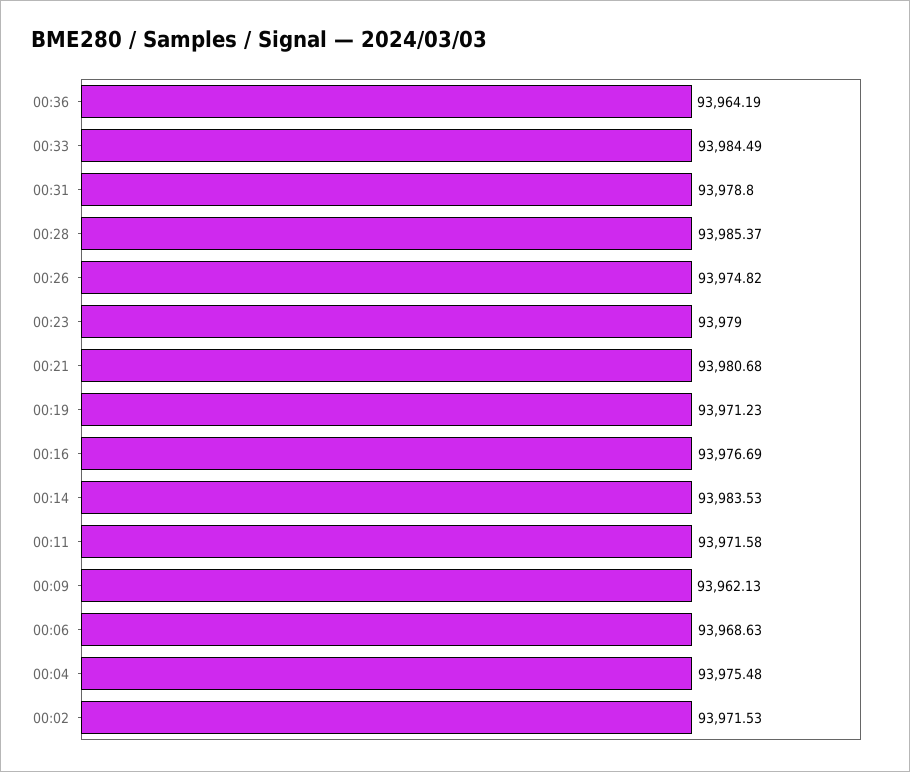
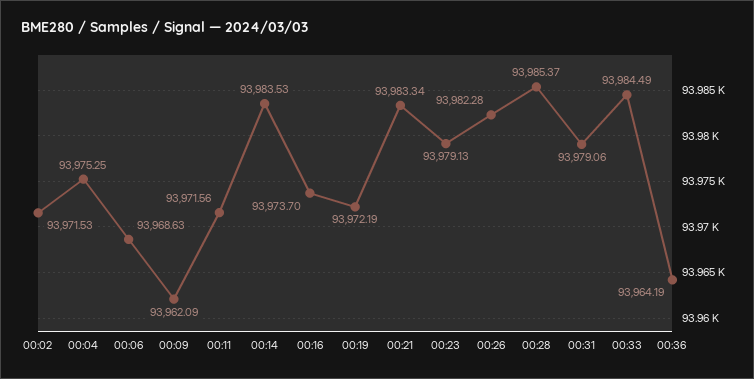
  {
    "00:36": 93964.19,
    "00:33": 93984.49,
-   "00:31": 93978.8,
+   "00:31": 93979.06,
    "00:28": 93985.37,
-   "00:26": 93974.82,
+   "00:26": 93982.28,
-   "00:23": 93979,
+   "00:23": 93979.13,
-   "00:21": 93980.68,
+   "00:21": 93983.34,
-   "00:19": 93971.23,
+   "00:19": 93972.19,
-   "00:16": 93976.69,
+   "00:16": 93973.7,
    "00:14": 93983.53,
-   "00:11": 93971.58,
+   "00:11": 93971.56,
-   "00:09": 93962.13,
+   "00:09": 93962.09,
    "00:06": 93968.63,
-   "00:04": 93975.48,
+   "00:04": 93975.25,
    "00:02": 93971.53
  }

